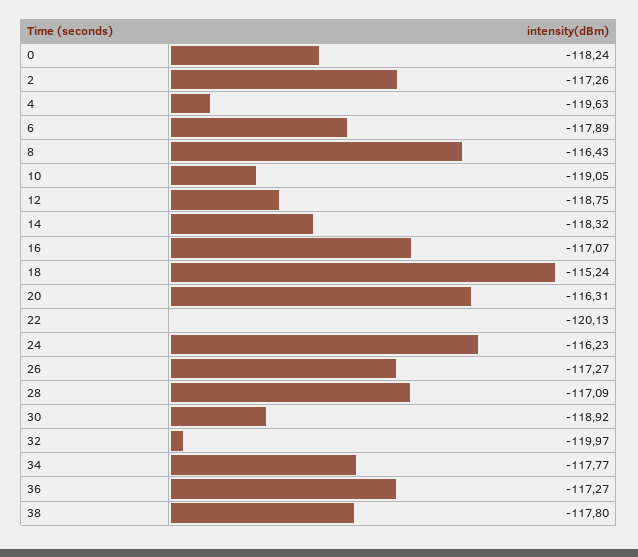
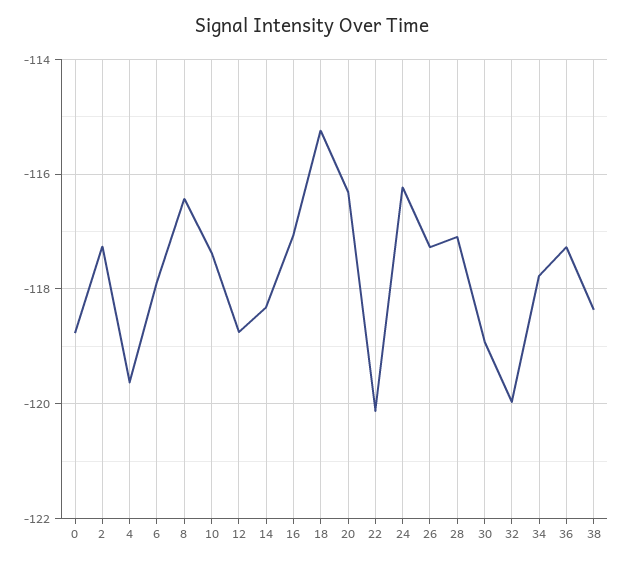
  {
-   "0": -118.24,
+   "0": -118.8,
    "2": -117.26,
    "4": -119.63,
    "6": -117.89,
    "8": -116.43,
-   "10": -119.05,
+   "10": -117.4,
    "12": -118.75,
    "14": -118.32,
    "16": -117.07,
    "18": -115.24,
    "20": -116.31,
    "22": -120.13,
    "24": -116.23,
    "26": -117.27,
    "28": -117.09,
    "30": -118.92,
    "32": -119.97,
    "34": -117.77,
    "36": -117.27,
-   "38": -117.8
+   "38": -118.4
  }

